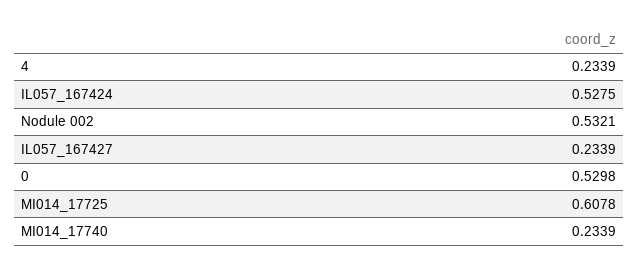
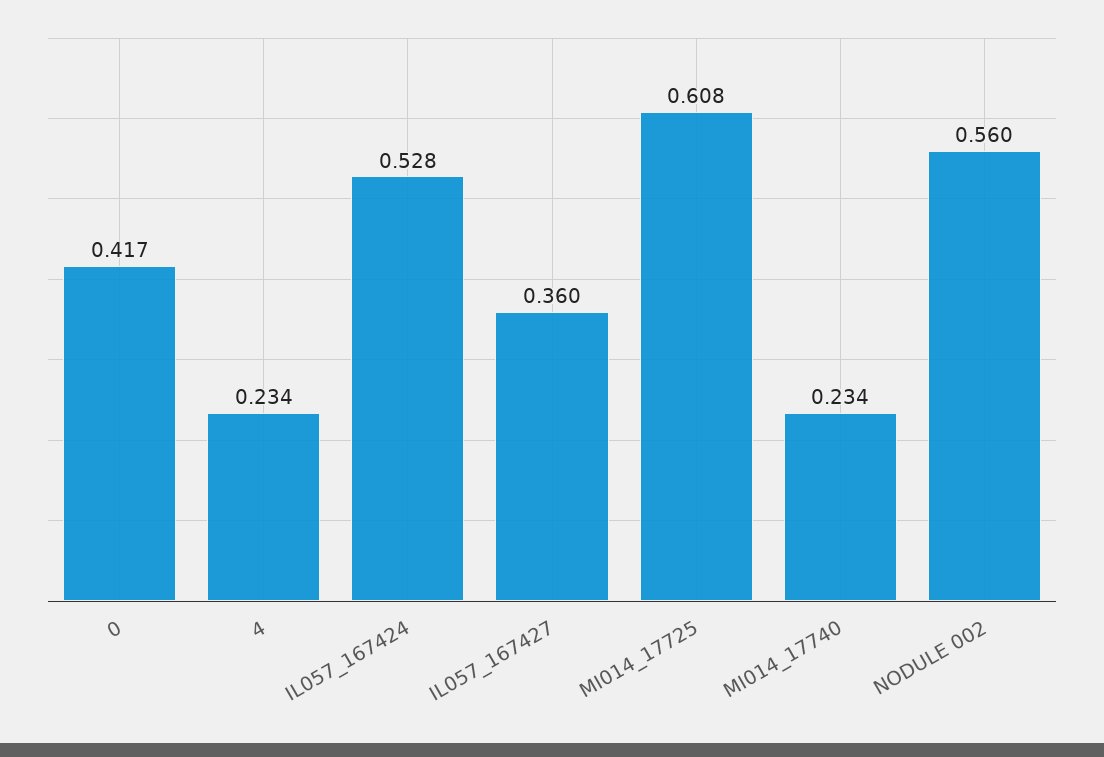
  {
    "4": 0.2339,
    "IL057_167424": 0.5275,
-   "Nodule 002": 0.5321,
+   "Nodule 002": 0.56,
-   "IL057_167427": 0.2339,
+   "IL057_167427": 0.36,
-   "0": 0.5298,
+   "0": 0.417,
    "MI014_17725": 0.6078,
    "MI014_17740": 0.2339
  }

